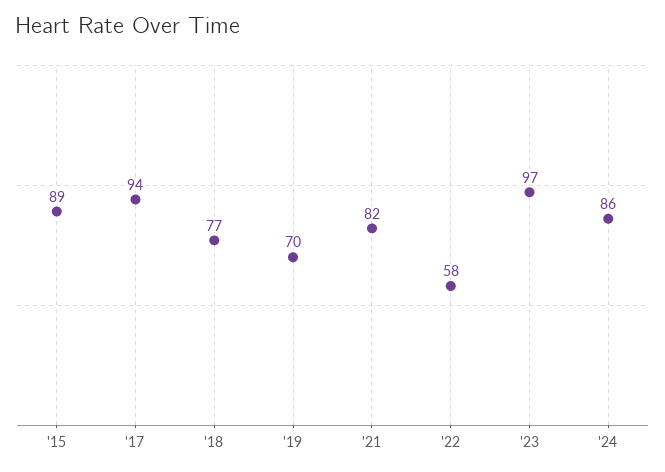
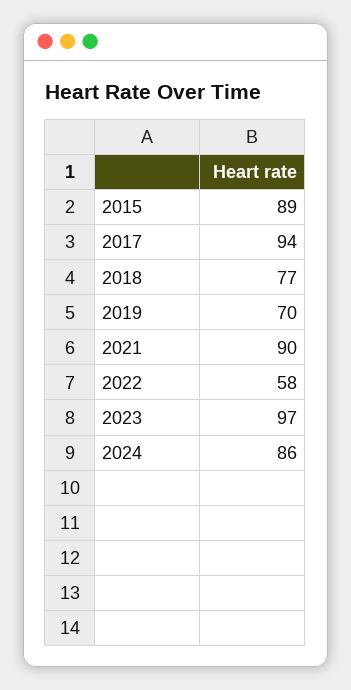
  {
    "'15": 89,
    "'17": 94,
    "'18": 77,
    "'19": 70,
-   "'21": 82,
+   "'21": 90,
    "'22": 58,
    "'23": 97,
    "'24": 86
  }

